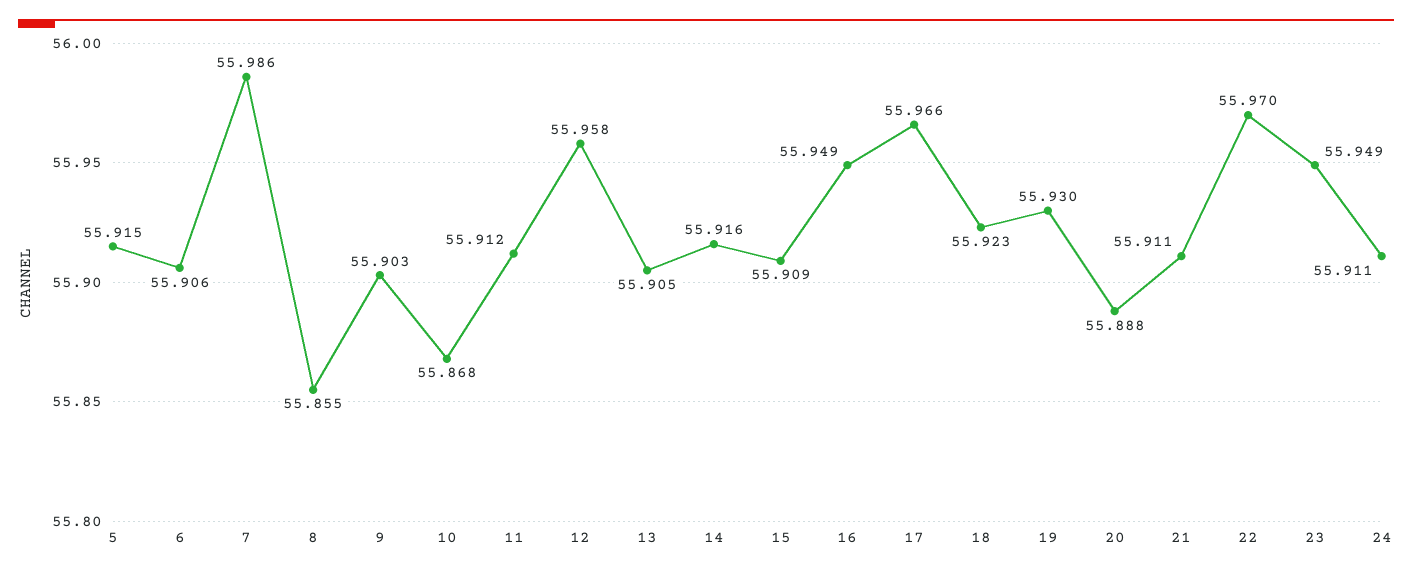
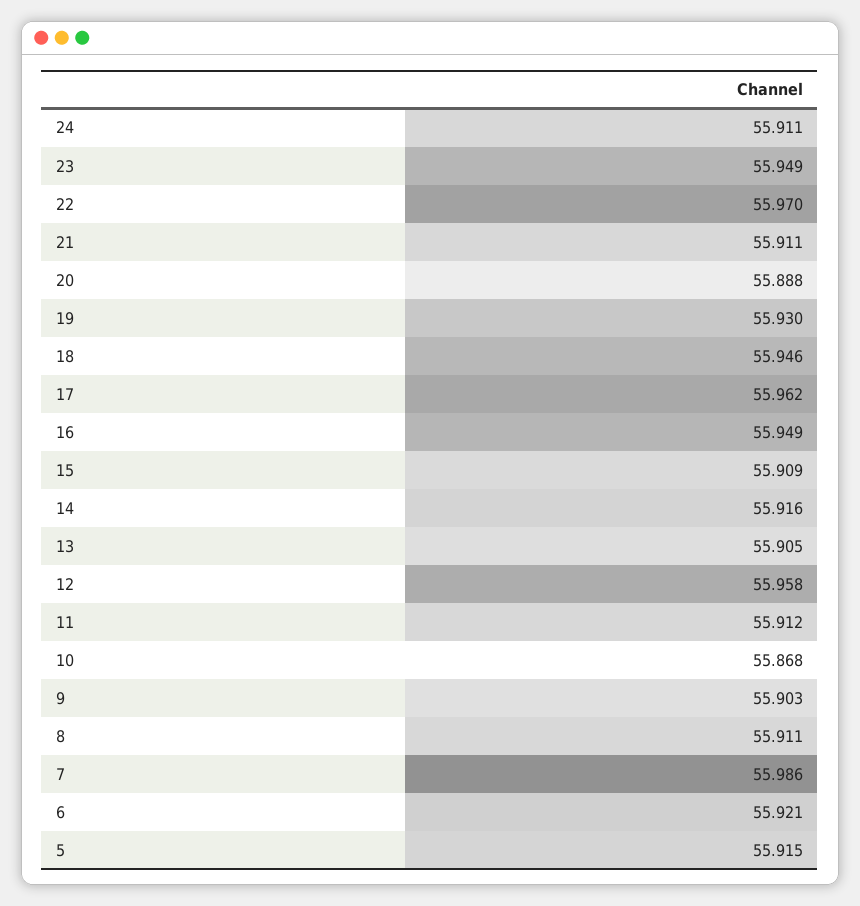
  {
    "5": 55.915,
-   "6": 55.906,
+   "6": 55.921,
    "7": 55.986,
-   "8": 55.855,
+   "8": 55.911,
    "9": 55.903,
    "10": 55.868,
    "11": 55.912,
    "12": 55.958,
    "13": 55.905,
    "14": 55.916,
    "15": 55.909,
    "16": 55.949,
-   "17": 55.966,
+   "17": 55.962,
-   "18": 55.923,
+   "18": 55.946,
    "19": 55.93,
    "20": 55.888,
    "21": 55.911,
    "22": 55.97,
    "23": 55.949,
    "24": 55.911
  }

